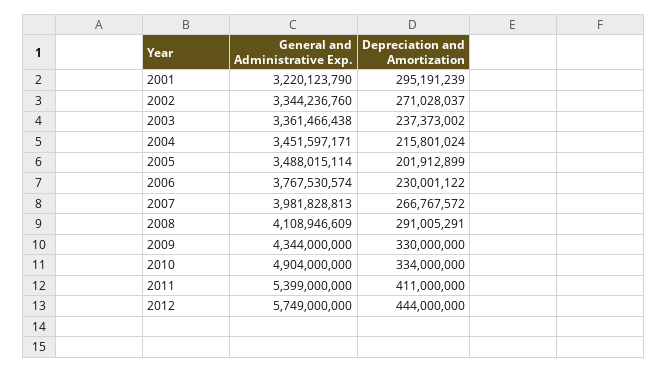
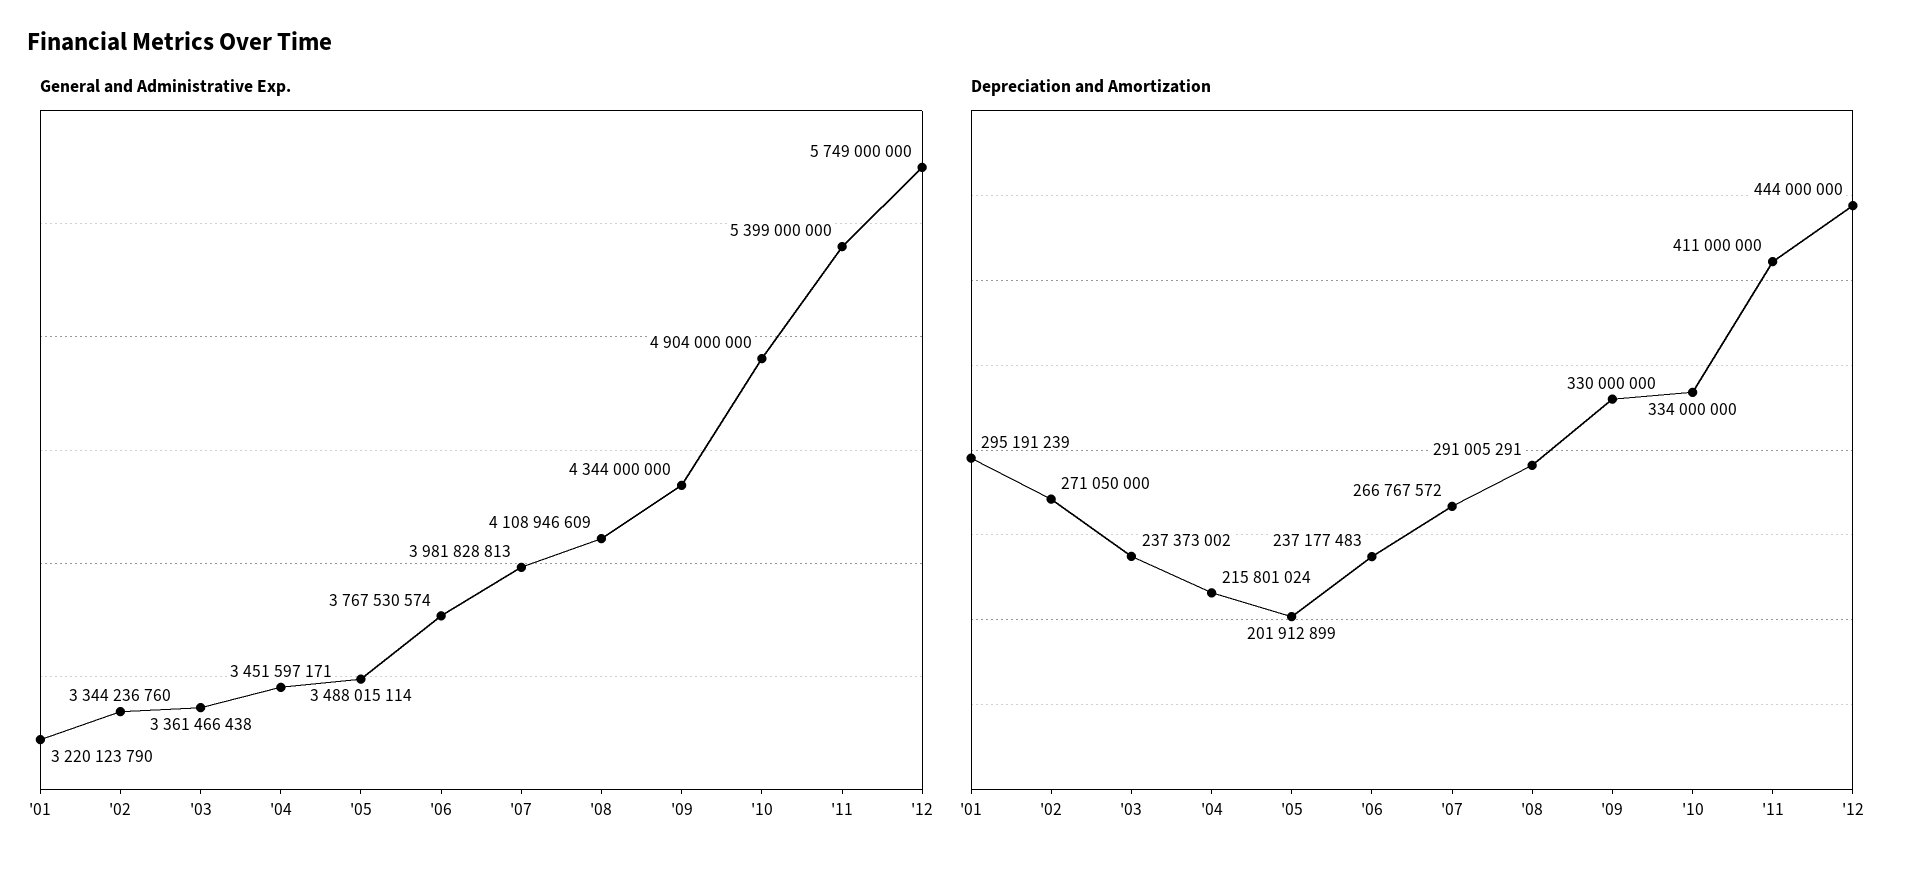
  {
    "General and Administrative Exp.": {
      "2001": 3220123790,
      "2002": 3344236760,
      "2003": 3361466438,
      "2004": 3451597171,
      "2005": 3488015114,
      "2006": 3767530574,
      "2007": 3981828813,
      "2008": 4108946609,
      "2009": 4344000000,
      "2010": 4904000000,
      "2011": 5399000000,
      "2012": 5749000000
    },
    "Depreciation and Amortization": {
      "2001": 295191239,
-     "2002": 271028037,
+     "2002": 271050000,
      "2003": 237373002,
      "2004": 215801024,
      "2005": 201912899,
-     "2006": 230001122,
+     "2006": 237177483,
      "2007": 266767572,
      "2008": 291005291,
      "2009": 330000000,
      "2010": 334000000,
      "2011": 411000000,
      "2012": 444000000
    }
  }

